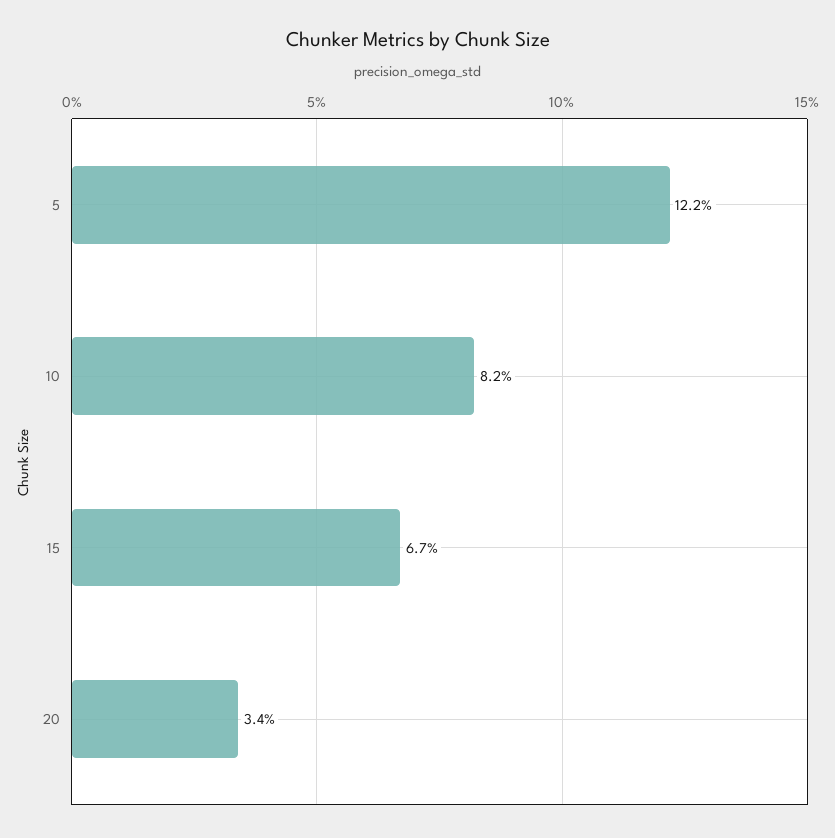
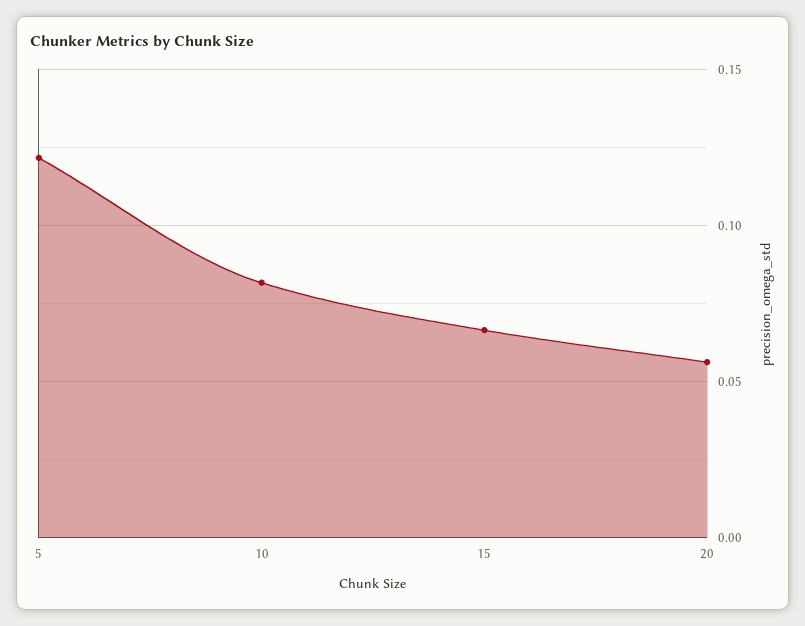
  {
    "5": 0.122,
    "10": 0.082,
    "15": 0.067,
-   "20": 0.034
+   "20": 0.055
  }

